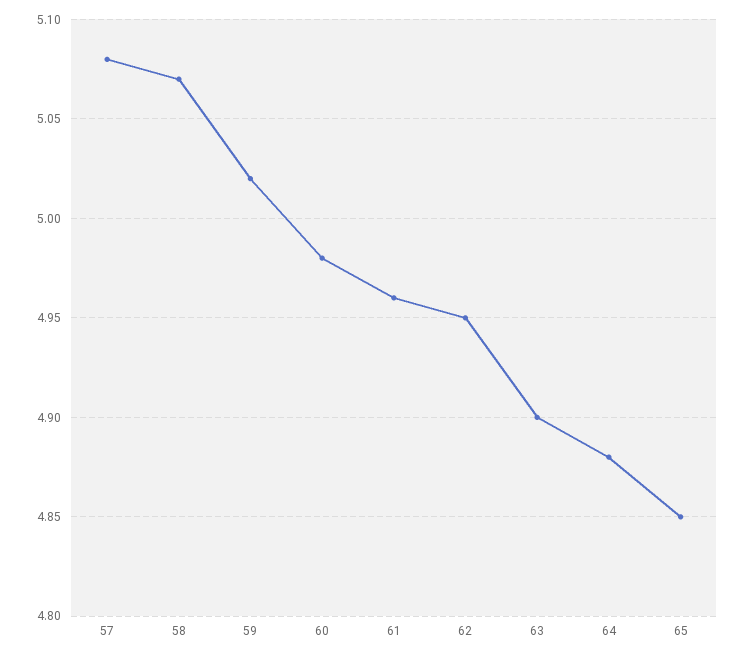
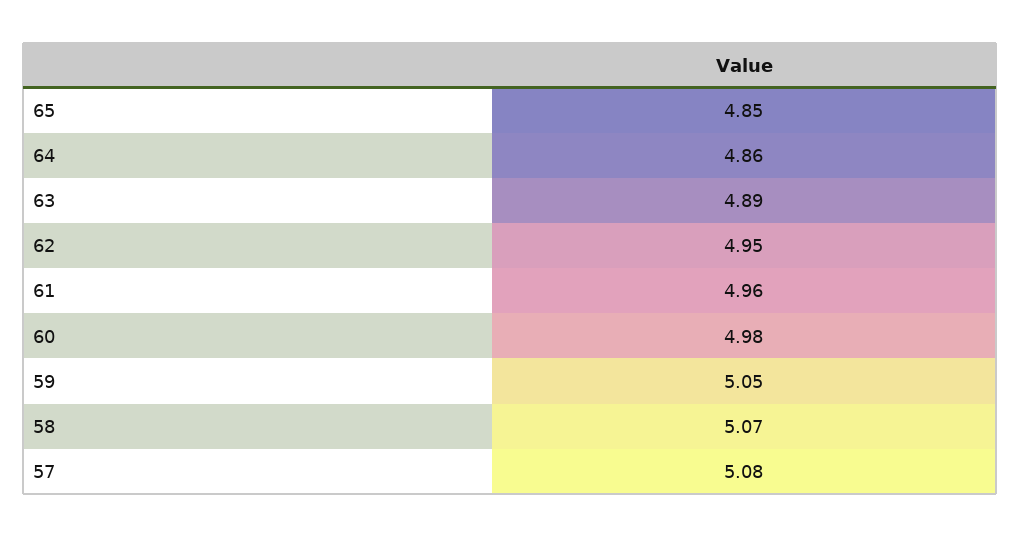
  {
    "57": 5.08,
    "58": 5.07,
-   "59": 5.02,
+   "59": 5.05,
    "60": 4.98,
    "61": 4.96,
    "62": 4.95,
-   "63": 4.9,
+   "63": 4.89,
-   "64": 4.88,
+   "64": 4.86,
    "65": 4.85
  }

